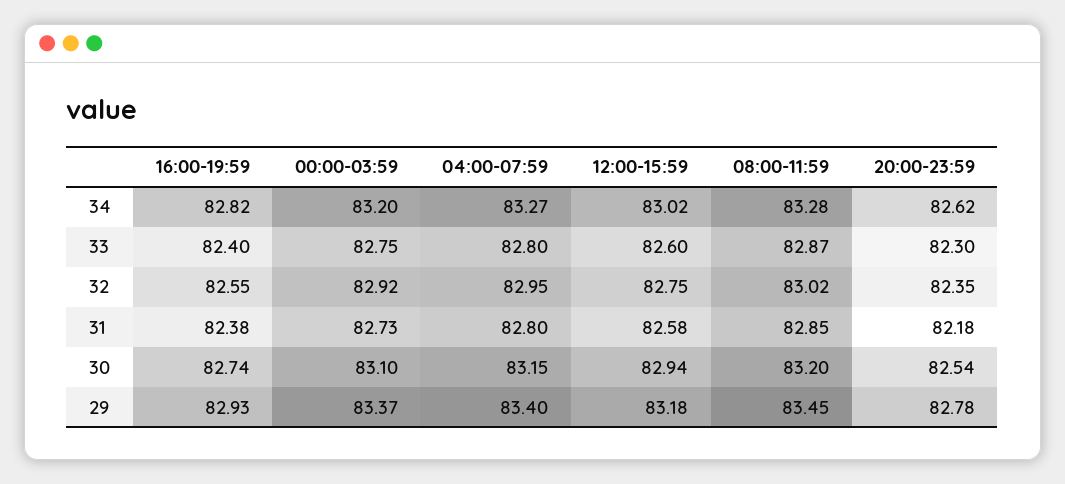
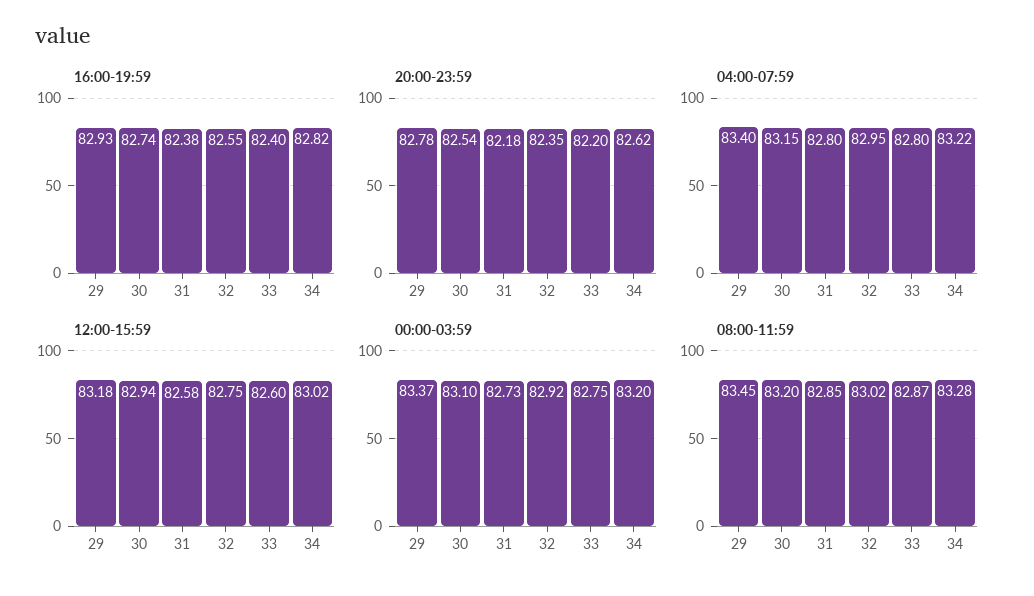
  {
    "16:00-19:59": {
      "34": 82.82,
      "33": 82.4,
      "32": 82.55,
      "31": 82.38,
      "30": 82.74,
      "29": 82.93
    },
    "00:00-03:59": {
      "34": 83.2,
      "33": 82.75,
      "32": 82.92,
      "31": 82.73,
      "30": 83.1,
      "29": 83.37
    },
    "04:00-07:59": {
-     "34": 83.27,
+     "34": 83.22,
      "33": 82.8,
      "32": 82.95,
      "31": 82.8,
      "30": 83.15,
      "29": 83.4
    },
    "12:00-15:59": {
      "34": 83.02,
      "33": 82.6,
      "32": 82.75,
      "31": 82.58,
      "30": 82.94,
      "29": 83.18
    },
    "08:00-11:59": {
      "34": 83.28,
      "33": 82.87,
      "32": 83.02,
      "31": 82.85,
      "30": 83.2,
      "29": 83.45
    },
    "20:00-23:59": {
      "34": 82.62,
-     "33": 82.3,
+     "33": 82.2,
      "32": 82.35,
      "31": 82.18,
      "30": 82.54,
      "29": 82.78
    }
  }

